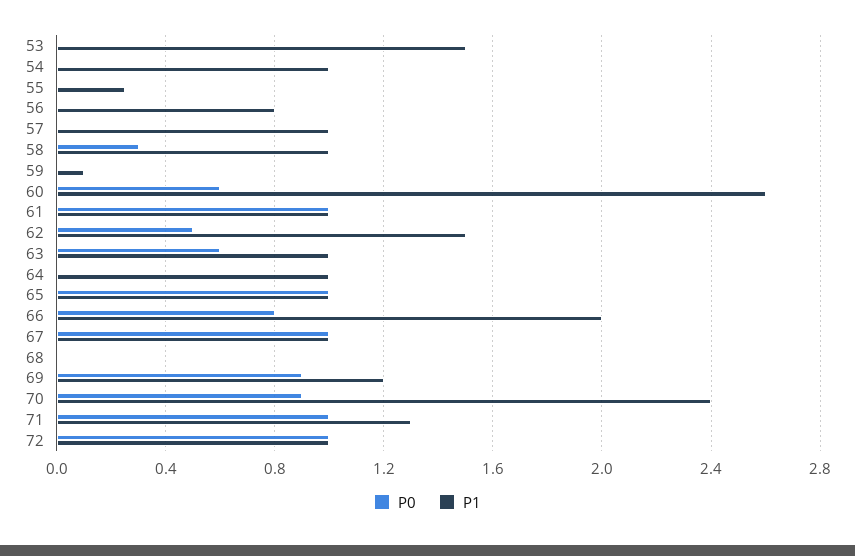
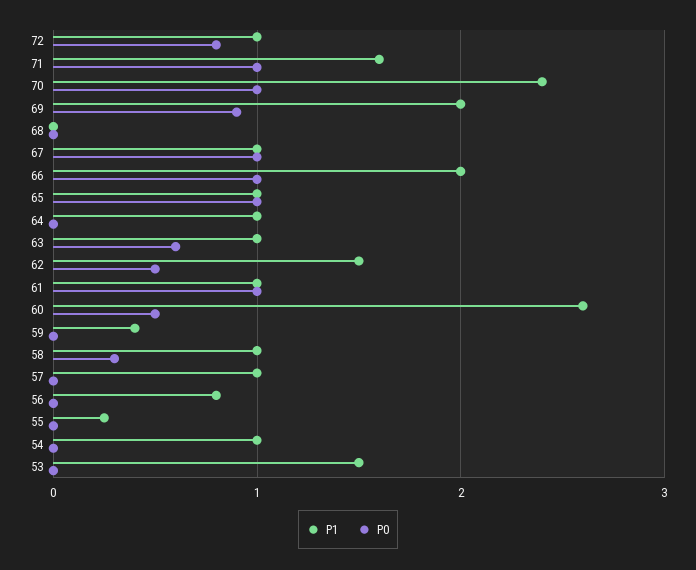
  {
    "P0": {
      "53": 0,
      "54": 0,
      "55": 0,
      "56": 0,
      "57": 0,
      "58": 0.3,
      "59": 0,
-     "60": 0.6,
+     "60": 0.5,
      "61": 1,
      "62": 0.5,
      "63": 0.6,
      "64": 0,
      "65": 1,
-     "66": 0.8,
+     "66": 1,
      "67": 1,
      "68": 0,
      "69": 0.9,
-     "70": 0.9,
+     "70": 1,
      "71": 1,
-     "72": 1
+     "72": 0.8
    },
    "P1": {
      "53": 1.5,
      "54": 1,
      "55": 0.25,
      "56": 0.8,
      "57": 1,
      "58": 1,
-     "59": 0.1,
+     "59": 0.4,
      "60": 2.6,
      "61": 1,
      "62": 1.5,
      "63": 1,
      "64": 1,
      "65": 1,
      "66": 2,
      "67": 1,
      "68": 0,
-     "69": 1.2,
+     "69": 2,
      "70": 2.4,
-     "71": 1.3,
+     "71": 1.6,
      "72": 1
    }
  }

